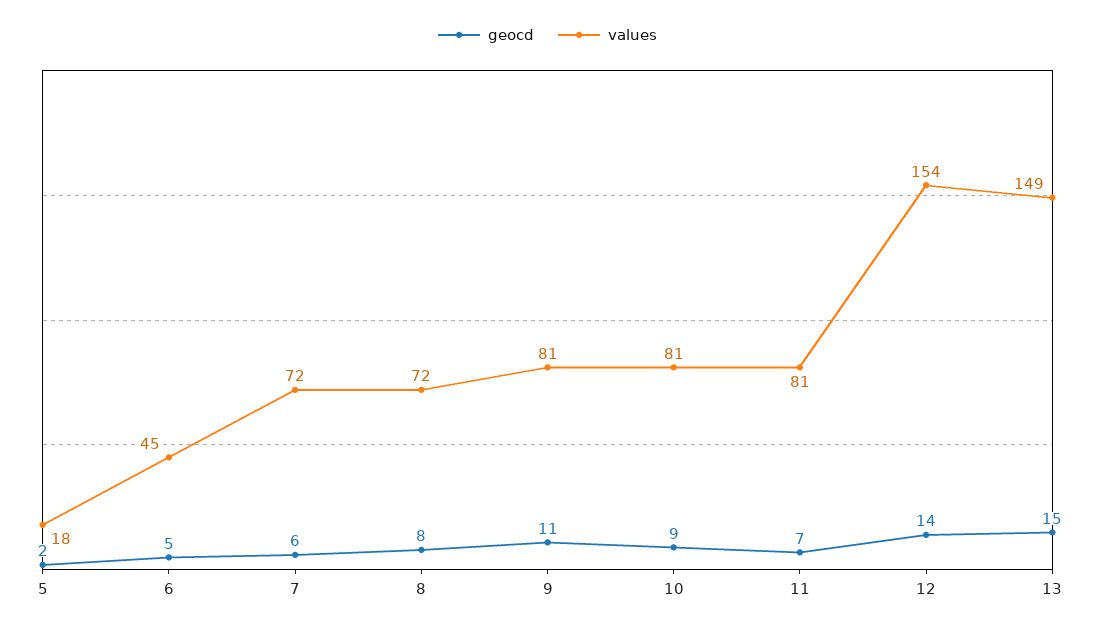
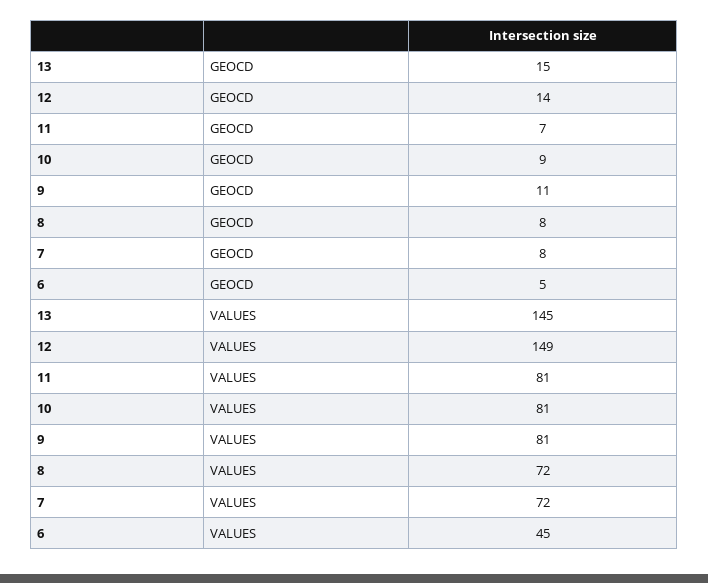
  {
    "geocd": {
-     "5": 2,
      "6": 5,
-     "7": 6,
+     "7": 8,
      "8": 8,
      "9": 11,
      "10": 9,
      "11": 7,
      "12": 14,
      "13": 15
    },
    "values": {
-     "5": 18,
      "6": 45,
      "7": 72,
      "8": 72,
      "9": 81,
      "10": 81,
      "11": 81,
-     "12": 154,
+     "12": 149,
-     "13": 149
+     "13": 145
    }
  }

